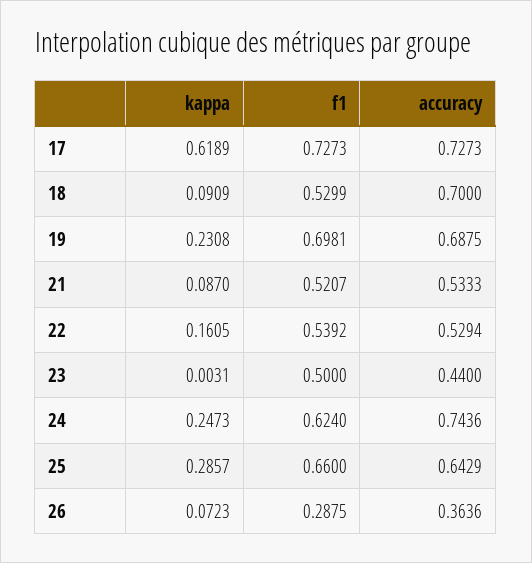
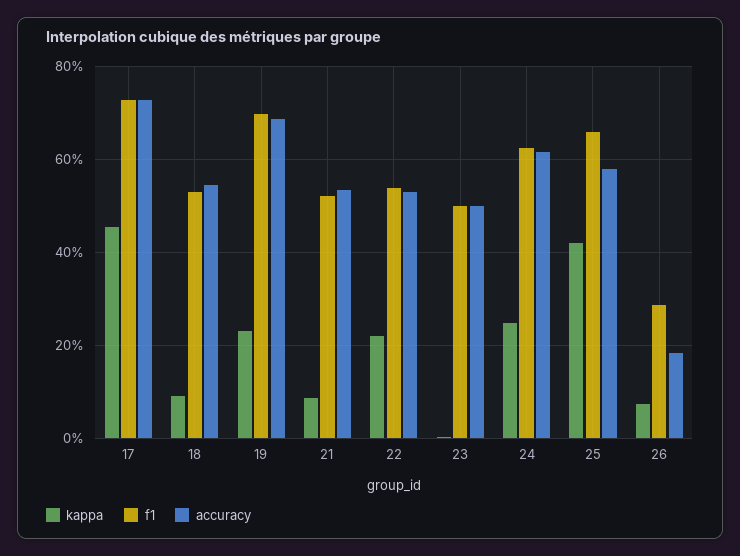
  {
    "kappa": {
-     "17": 0.6189,
+     "17": 0.46,
      "18": 0.0909,
      "19": 0.2308,
      "21": 0.087,
-     "22": 0.1605,
+     "22": 0.22,
      "23": 0.0031,
      "24": 0.2473,
-     "25": 0.2857,
+     "25": 0.42,
      "26": 0.0723
    },
    "f1": {
      "17": 0.7273,
      "18": 0.5299,
      "19": 0.6981,
      "21": 0.5207,
      "22": 0.5392,
      "23": 0.5,
      "24": 0.624,
      "25": 0.66,
      "26": 0.2875
    },
    "accuracy": {
      "17": 0.7273,
-     "18": 0.7,
+     "18": 0.54,
      "19": 0.6875,
      "21": 0.5333,
      "22": 0.5294,
-     "23": 0.44,
+     "23": 0.5,
-     "24": 0.7436,
+     "24": 0.62,
-     "25": 0.6429,
+     "25": 0.58,
-     "26": 0.3636
+     "26": 0.18
    }
  }

